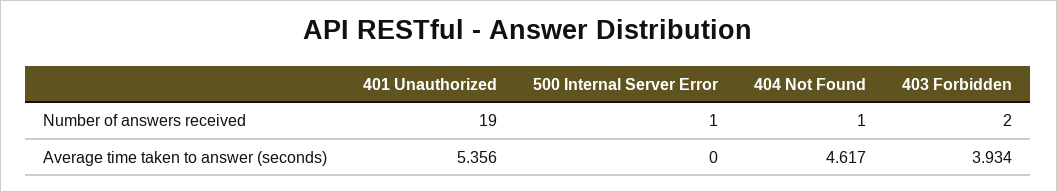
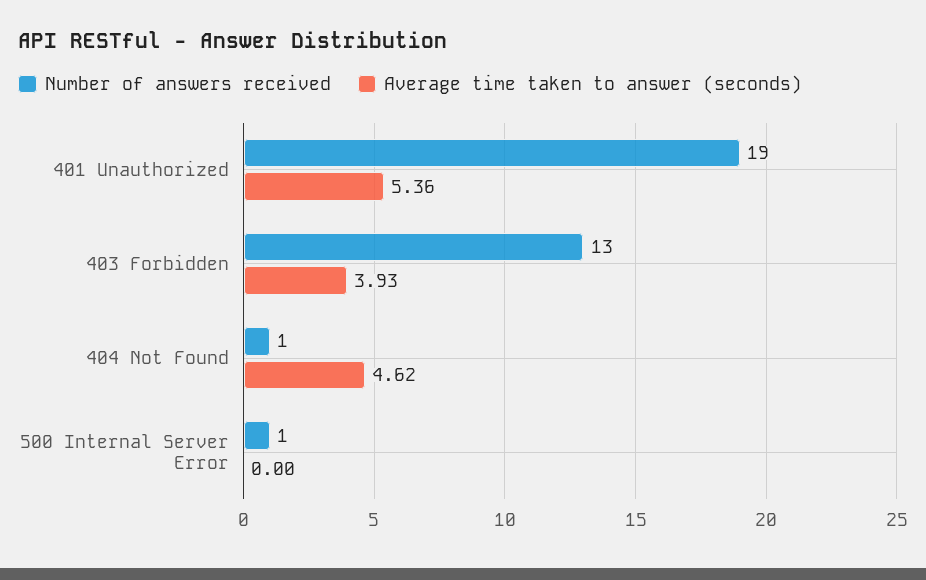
  {
    "Number of answers received": {
      "401 Unauthorized": 19,
      "500 Internal Server Error": 1,
      "404 Not Found": 1,
-     "403 Forbidden": 2
+     "403 Forbidden": 13
    },
    "Average time taken to answer (seconds)": {
      "401 Unauthorized": 5.356,
      "500 Internal Server Error": 0,
      "404 Not Found": 4.617,
      "403 Forbidden": 3.934
    }
  }

